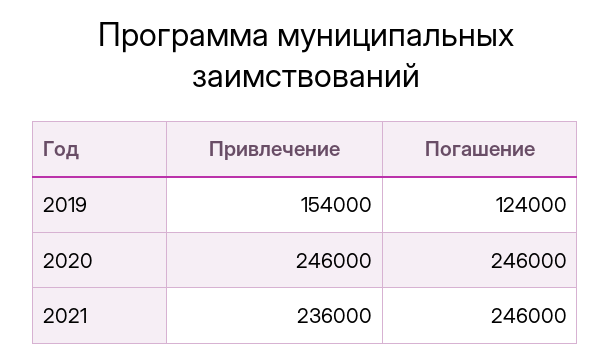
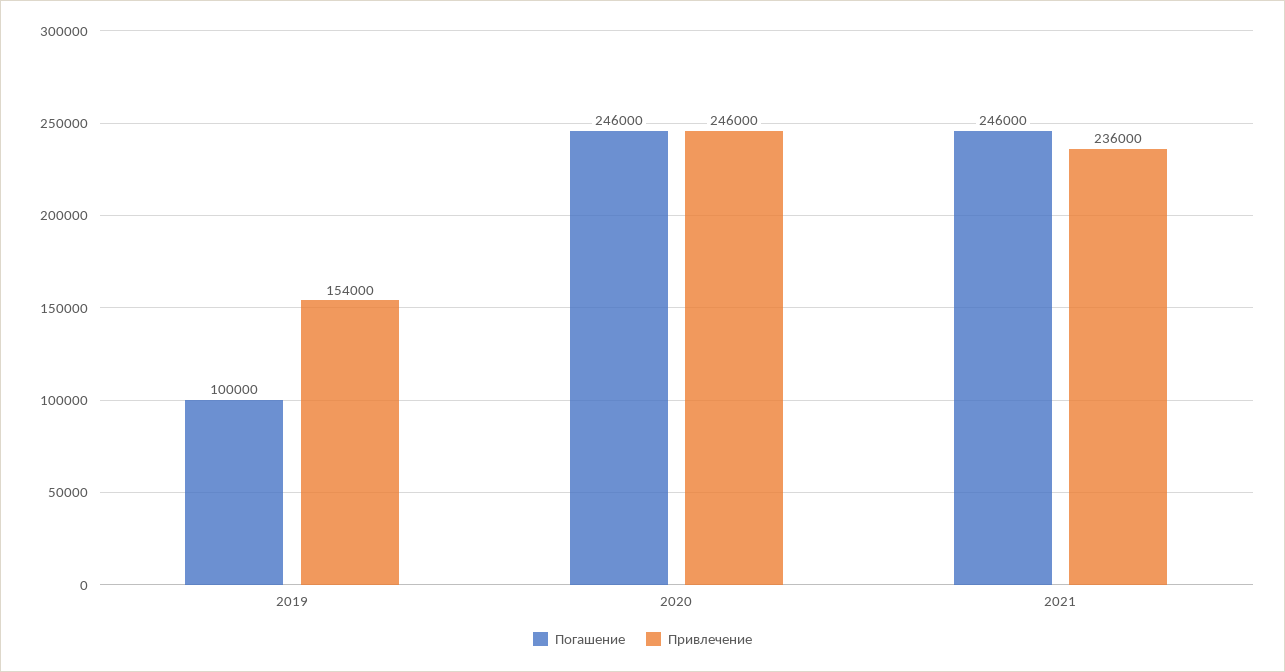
  {
    "Привлечение": {
      "2019": 154000,
      "2020": 246000,
      "2021": 236000
    },
    "Погашение": {
-     "2019": 124000,
+     "2019": 100000,
      "2020": 246000,
      "2021": 246000
    }
  }

